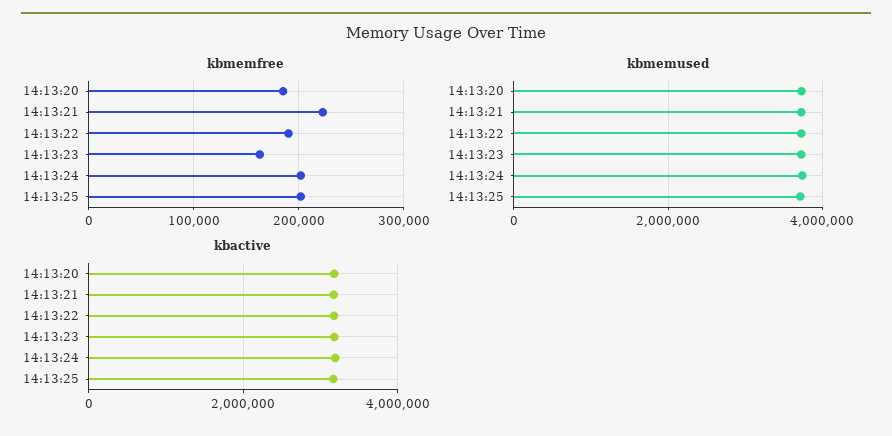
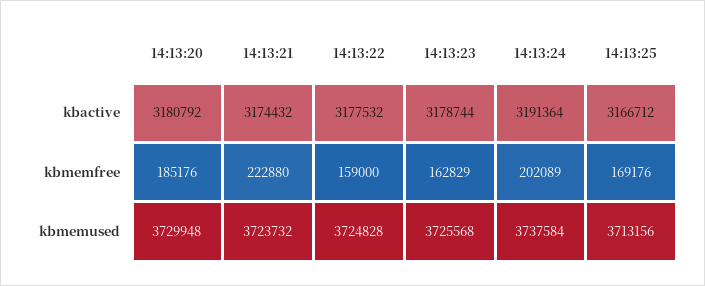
  {
    "kbmemfree": {
      "14:13:20": 185176,
      "14:13:21": 222880,
-     "14:13:22": 190000,
+     "14:13:22": 159000,
      "14:13:23": 162829,
      "14:13:24": 202089,
-     "14:13:25": 200000
+     "14:13:25": 169176
    },
    "kbmemused": {
      "14:13:20": 3729948,
      "14:13:21": 3723732,
      "14:13:22": 3724828,
      "14:13:23": 3725568,
      "14:13:24": 3737584,
      "14:13:25": 3713156
    },
    "kbactive": {
      "14:13:20": 3180792,
      "14:13:21": 3174432,
      "14:13:22": 3177532,
      "14:13:23": 3178744,
      "14:13:24": 3191364,
      "14:13:25": 3166712
    }
  }

